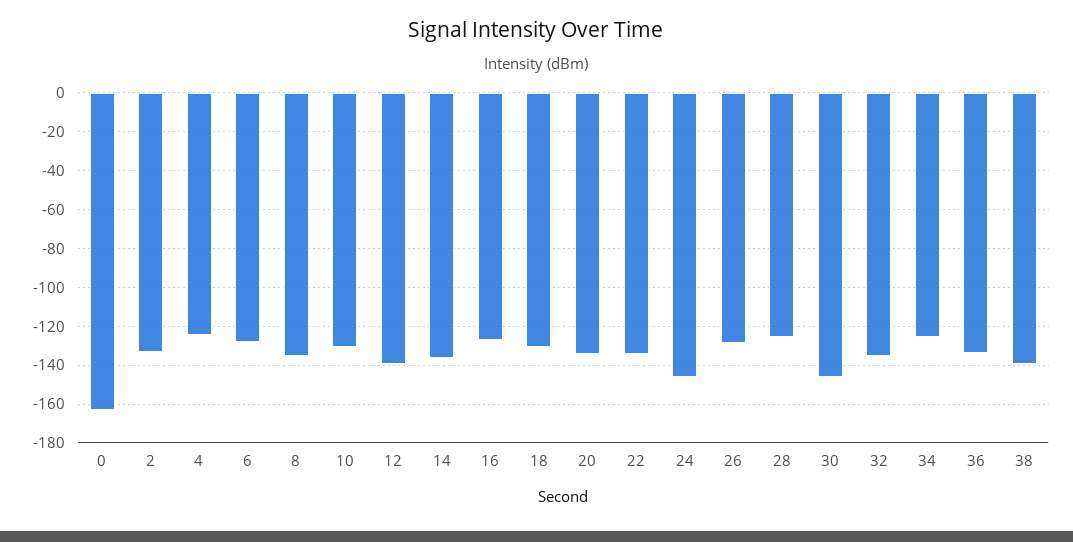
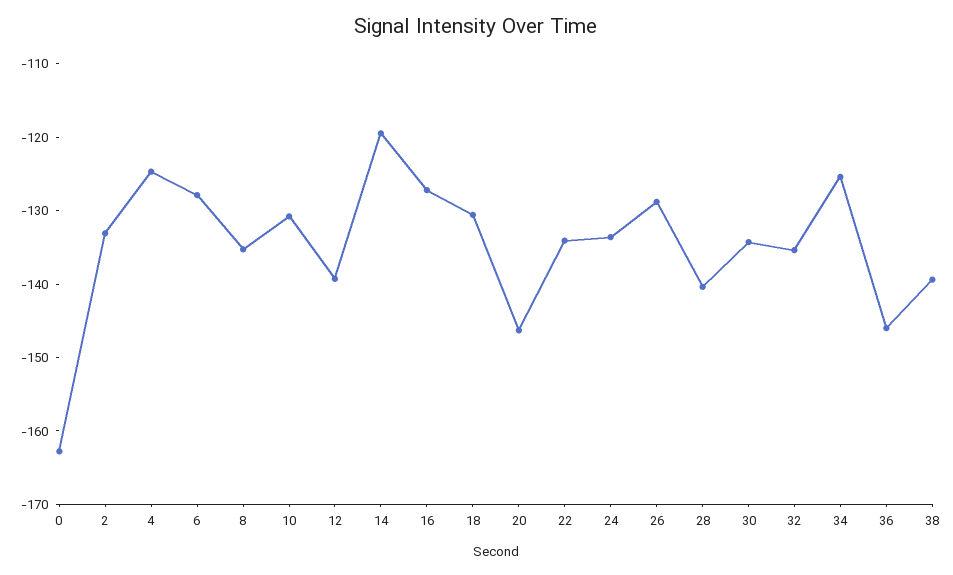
  {
    "0": -162,
    "2": -134,
    "4": -124,
    "6": -128,
    "8": -136,
    "10": -130,
    "12": -140,
-   "14": -135,
+   "14": -120,
    "16": -128,
    "18": -130,
-   "20": -135,
+   "20": -146,
    "22": -134,
-   "24": -145,
+   "24": -134,
    "26": -128,
-   "28": -125,
+   "28": -140,
-   "30": -145,
+   "30": -134,
    "32": -136,
    "34": -126,
-   "36": -135,
+   "36": -146,
    "38": -140
  }

